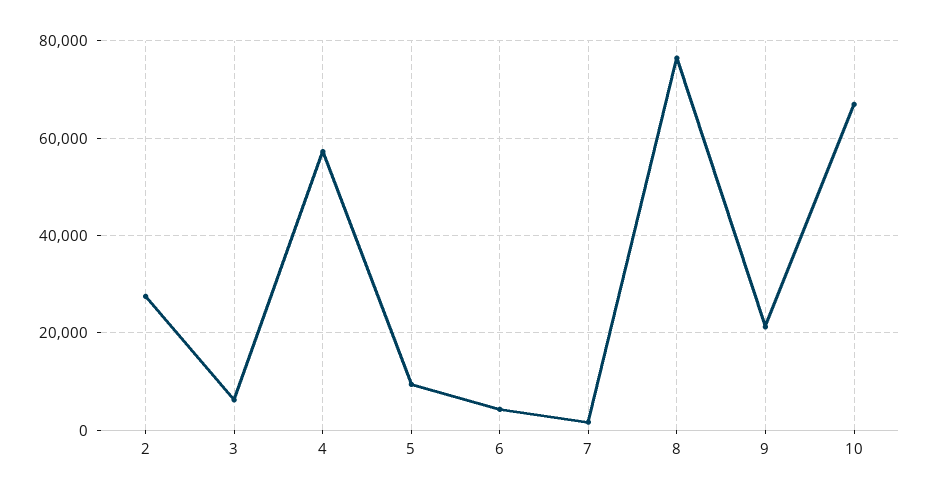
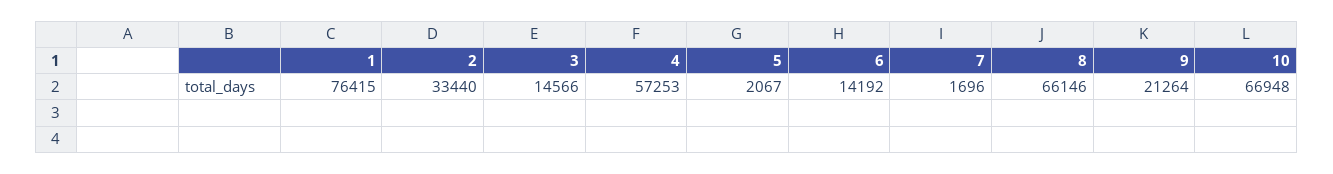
  {
-   "2": 28000,
+   "2": 33440,
-   "3": 6000,
+   "3": 14566,
    "4": 57253,
-   "5": 10000,
+   "5": 2067,
-   "6": 4000,
+   "6": 14192,
    "7": 1696,
-   "8": 76000,
+   "8": 66146,
    "9": 21264,
-   "10": 66948
+   "10": 66948,
+   "1": 76415
  }

